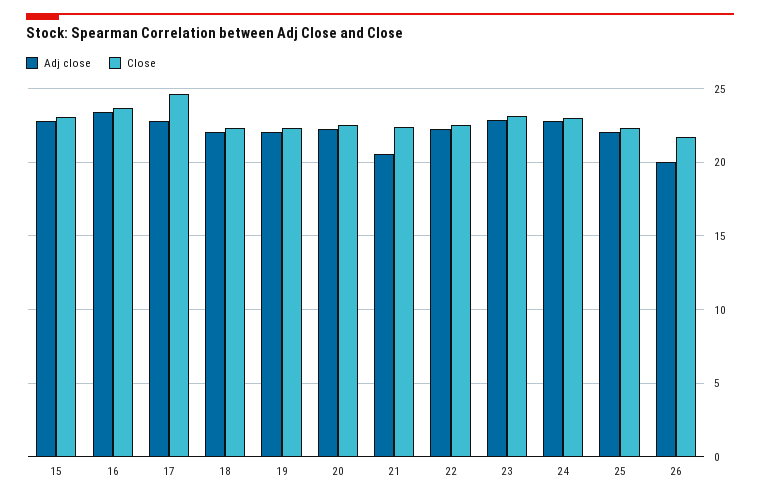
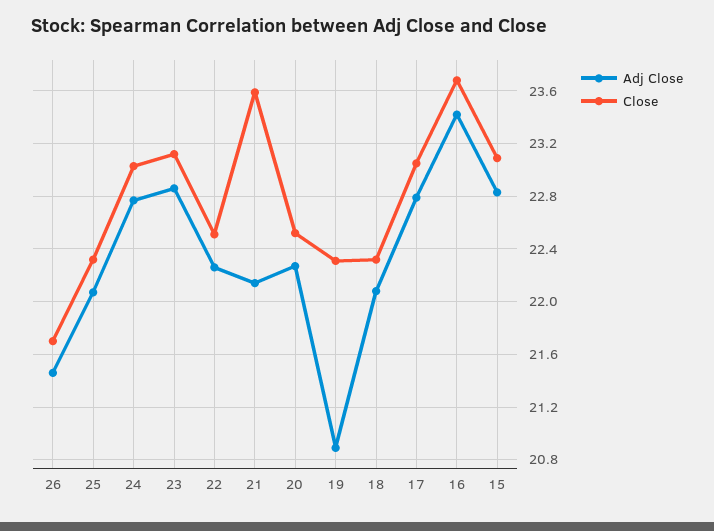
  {
    "Adj close": {
      "15": 22.85,
      "16": 23.4,
      "17": 22.8,
      "18": 22.1,
-     "19": 22,
+     "19": 20.9,
      "20": 22.25,
-     "21": 20.5,
+     "21": 22.15,
      "22": 22.25,
      "23": 22.85,
      "24": 22.75,
      "25": 22.05,
-     "26": 20
+     "26": 21.45
    },
    "Close": {
      "15": 23.1,
      "16": 23.7,
-     "17": 24.5,
+     "17": 23.05,
      "18": 22.3,
      "19": 22.3,
      "20": 22.5,
-     "21": 22.5,
+     "21": 23.6,
      "22": 22.5,
      "23": 23.1,
      "24": 23.05,
      "25": 22.3,
      "26": 21.7
    }
  }

